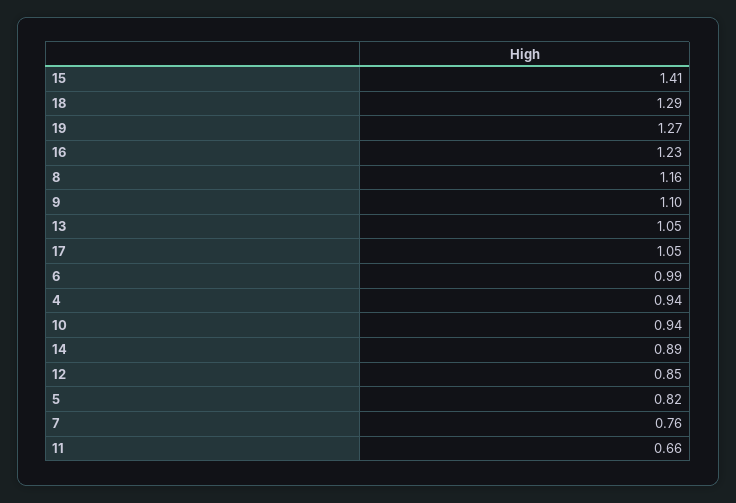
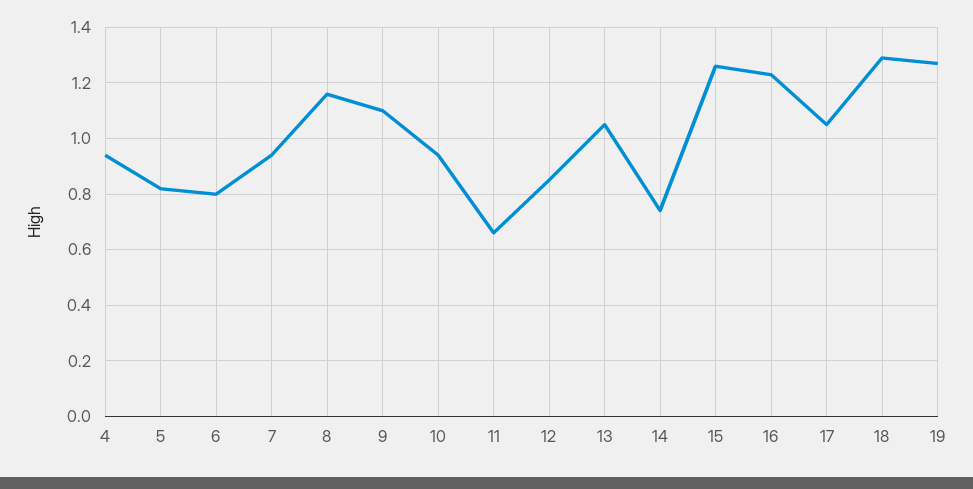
  {
-   "15": 1.41,
+   "15": 1.25,
    "18": 1.29,
    "19": 1.27,
    "16": 1.23,
    "8": 1.16,
    "9": 1.1,
    "13": 1.05,
    "17": 1.05,
-   "6": 0.99,
+   "6": 0.8,
    "4": 0.94,
    "10": 0.94,
-   "14": 0.89,
+   "14": 0.75,
    "12": 0.85,
    "5": 0.82,
-   "7": 0.76,
+   "7": 0.95,
    "11": 0.66
  }

